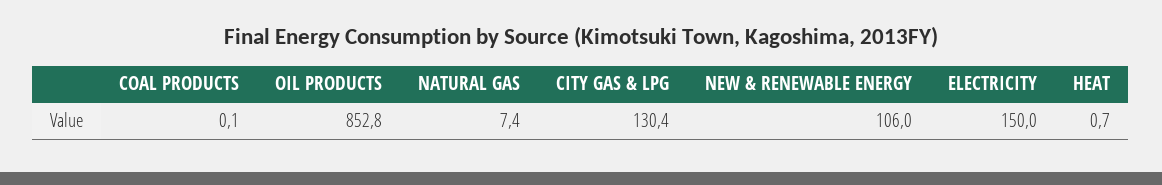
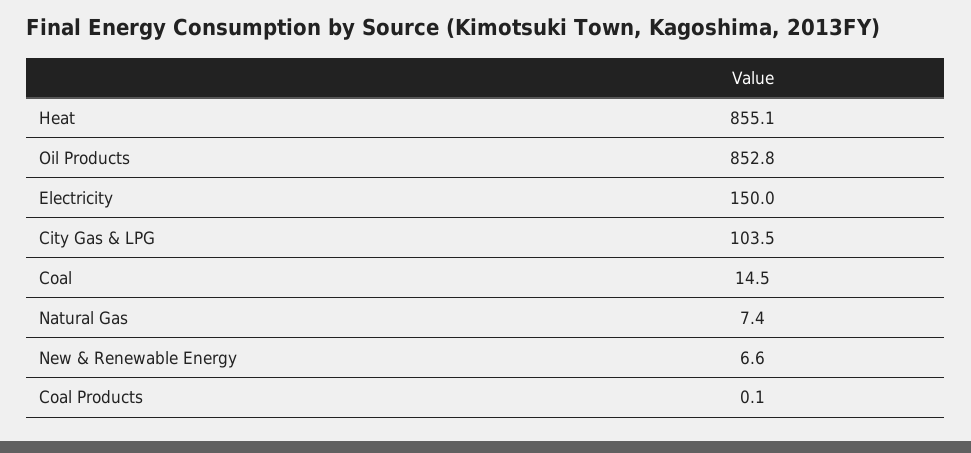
  {
    "COAL PRODUCTS": 0.1,
    "OIL PRODUCTS": 852.8,
    "NATURAL GAS": 7.4,
-   "CITY GAS & LPG": 130.4,
+   "CITY GAS & LPG": 103.5,
-   "NEW & RENEWABLE ENERGY": 106,
+   "NEW & RENEWABLE ENERGY": 6.6,
    "ELECTRICITY": 150,
-   "HEAT": 0.7
+   "HEAT": 855.1,
+   "Coal": 14.5
  }

